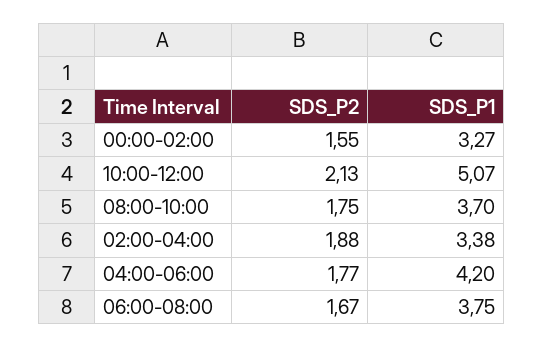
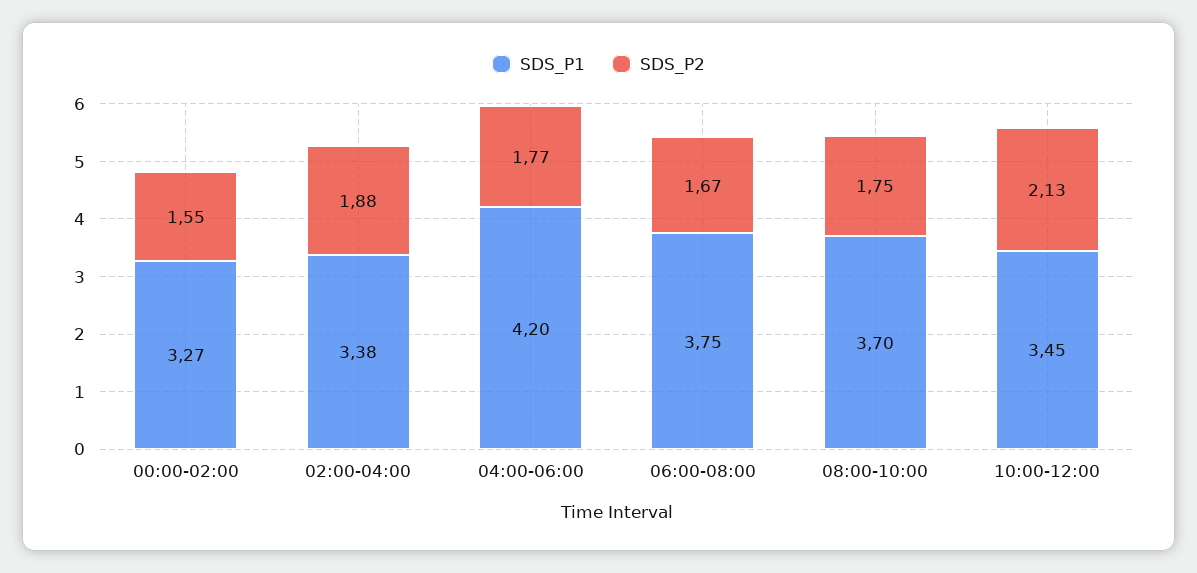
  {
    "SDS_P2": {
      "00:00-02:00": 1.55,
      "10:00-12:00": 2.13,
      "08:00-10:00": 1.75,
      "02:00-04:00": 1.88,
      "04:00-06:00": 1.77,
      "06:00-08:00": 1.67
    },
    "SDS_P1": {
      "00:00-02:00": 3.27,
-     "10:00-12:00": 5.07,
+     "10:00-12:00": 3.45,
      "08:00-10:00": 3.7,
      "02:00-04:00": 3.38,
      "04:00-06:00": 4.2,
      "06:00-08:00": 3.75
    }
  }

